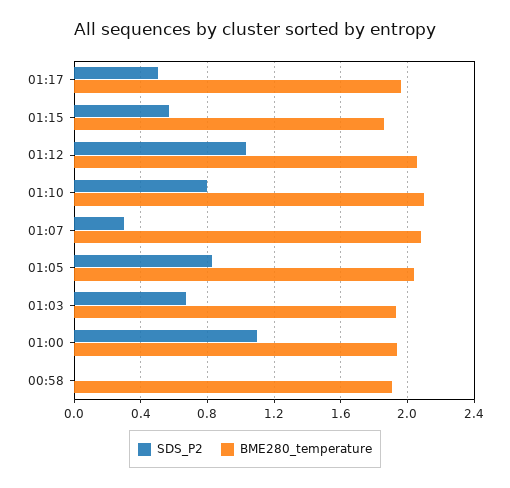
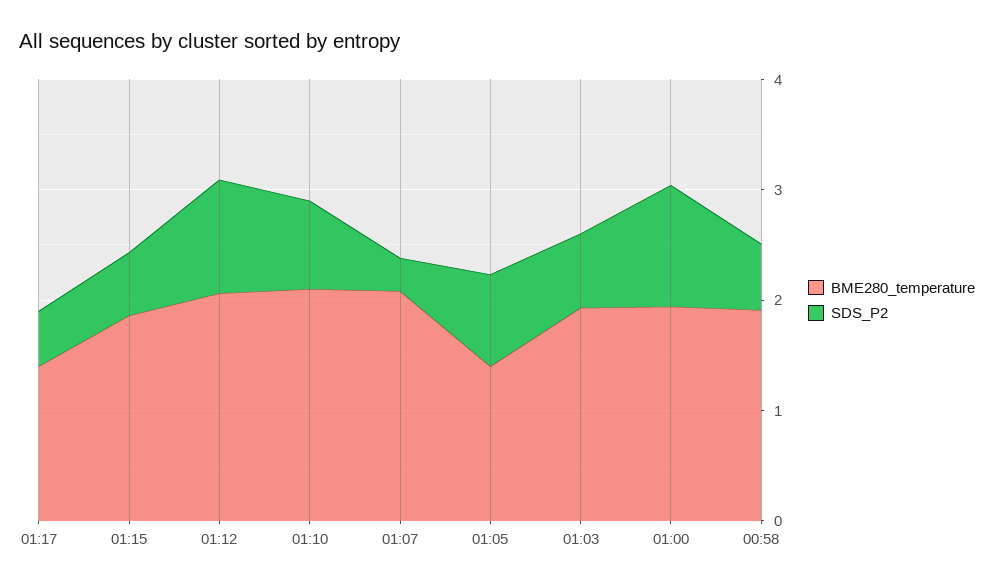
  {
    "SDS_P2": {
      "01:17": 0.5,
      "01:15": 0.55,
      "01:12": 1.05,
      "01:10": 0.8,
      "01:07": 0.3,
      "01:05": 0.85,
      "01:03": 0.65,
      "01:00": 1.1,
-     "00:58": 0
+     "00:58": 0.6
    },
    "BME280_temperature": {
-     "01:17": 1.95,
+     "01:17": 1.4,
      "01:15": 1.85,
      "01:12": 2.05,
      "01:10": 2.1,
      "01:07": 2.1,
-     "01:05": 2.05,
+     "01:05": 1.4,
      "01:03": 1.95,
      "01:00": 1.95,
      "00:58": 1.9
    }
  }

